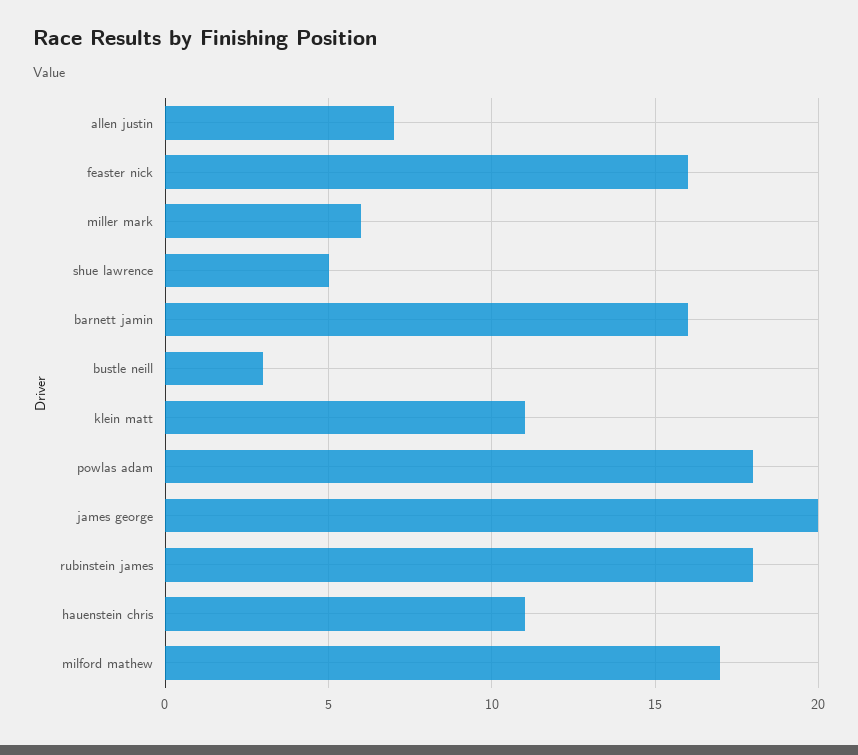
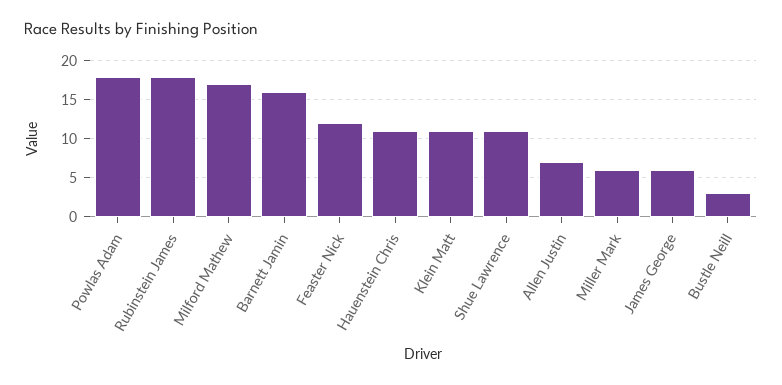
  {
    "allen justin": 7,
-   "feaster nick": 16,
+   "feaster nick": 12,
    "miller mark": 6,
-   "shue lawrence": 5,
+   "shue lawrence": 11,
    "barnett jamin": 16,
    "bustle neill": 3,
    "klein matt": 11,
    "powlas adam": 18,
-   "james george": 20,
+   "james george": 6,
    "rubinstein james": 18,
    "hauenstein chris": 11,
    "milford mathew": 17
  }

